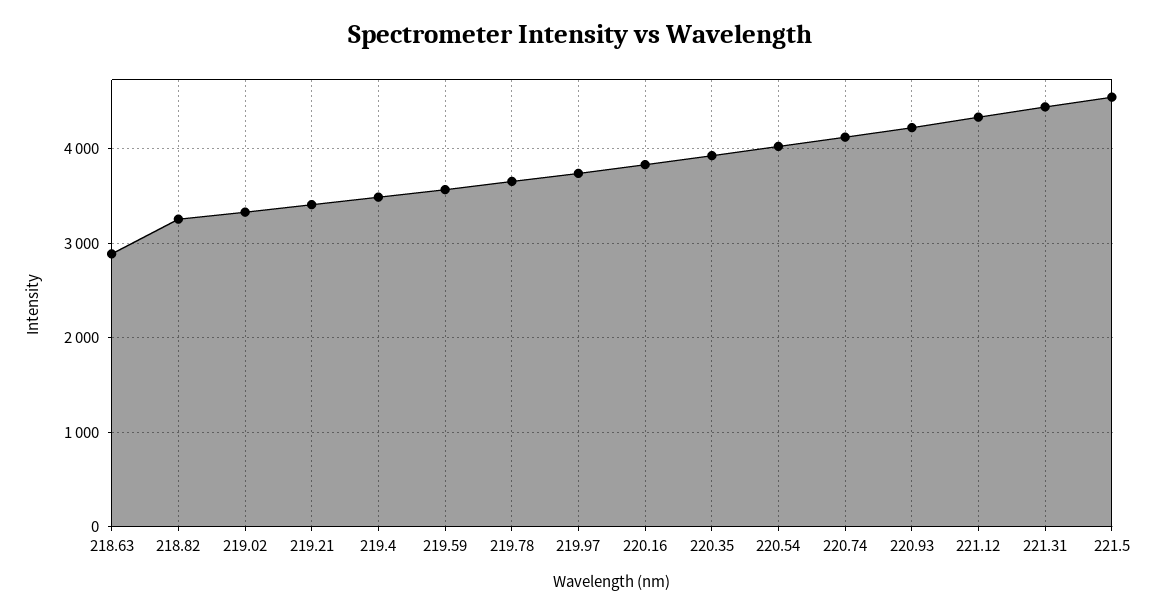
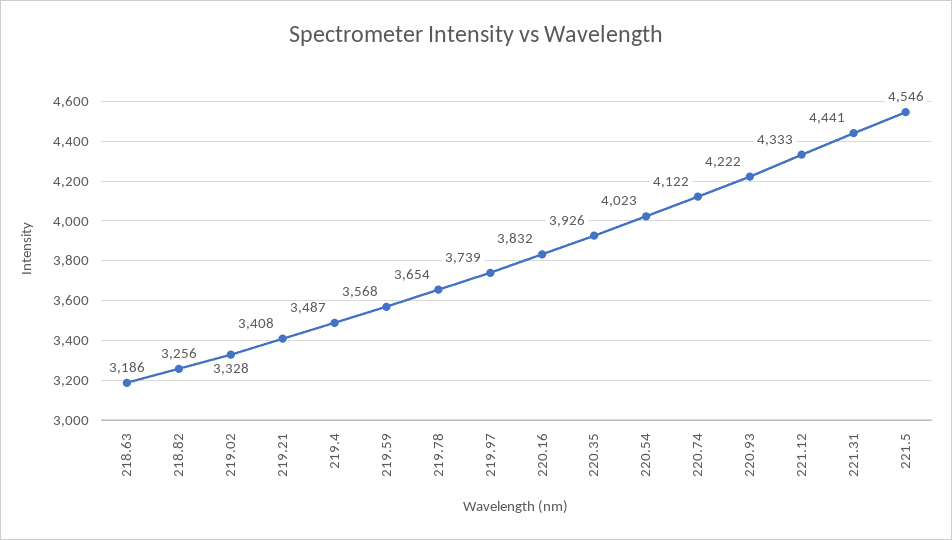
  {
-   "218.63": 2900,
+   "218.63": 3186,
    "218.82": 3256,
    "219.02": 3328,
    "219.21": 3408,
    "219.4": 3487,
    "219.59": 3568,
    "219.78": 3654,
    "219.97": 3739,
    "220.16": 3832,
    "220.35": 3926,
    "220.54": 4023,
    "220.74": 4122,
    "220.93": 4222,
    "221.12": 4333,
    "221.31": 4441,
    "221.5": 4546
  }

